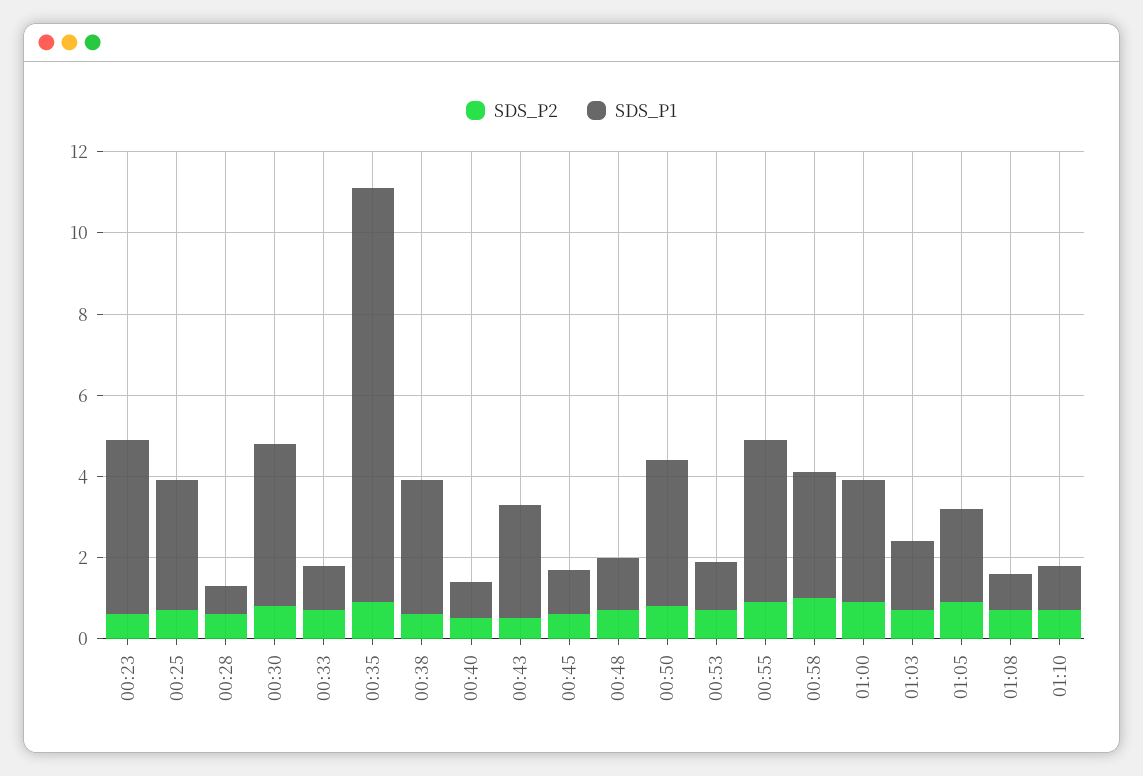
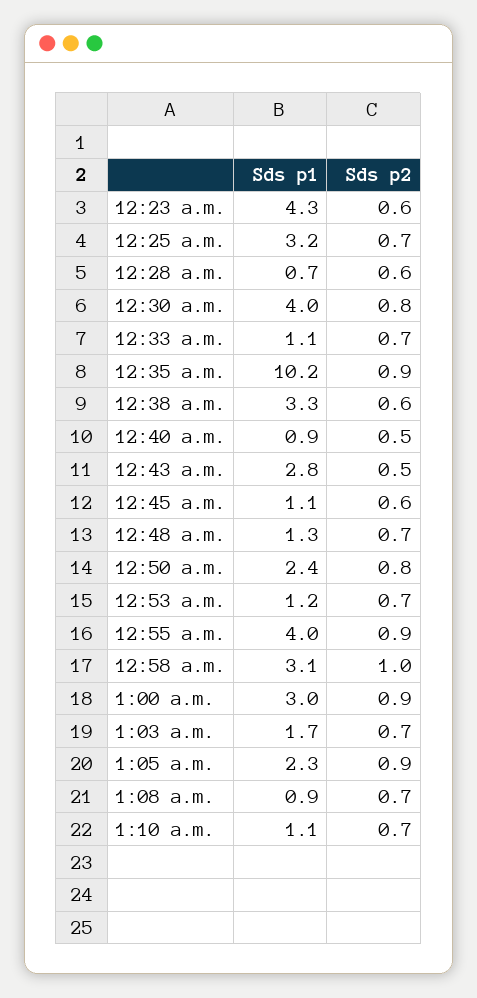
  {
    "SDS_P2": {
      "00:23": 0.6,
      "00:25": 0.7,
      "00:28": 0.6,
      "00:30": 0.8,
      "00:33": 0.7,
      "00:35": 0.9,
      "00:38": 0.6,
      "00:40": 0.5,
      "00:43": 0.5,
      "00:45": 0.6,
      "00:48": 0.7,
      "00:50": 0.8,
      "00:53": 0.7,
      "00:55": 0.9,
      "00:58": 1,
      "01:00": 0.9,
      "01:03": 0.7,
      "01:05": 0.9,
      "01:08": 0.7,
      "01:10": 0.7
    },
    "SDS_P1": {
      "00:23": 4.3,
      "00:25": 3.2,
      "00:28": 0.7,
      "00:30": 4,
      "00:33": 1.1,
      "00:35": 10.2,
      "00:38": 3.3,
      "00:40": 0.9,
      "00:43": 2.8,
      "00:45": 1.1,
      "00:48": 1.3,
-     "00:50": 3.5,
+     "00:50": 2.4,
      "00:53": 1.2,
      "00:55": 4,
      "00:58": 3.1,
      "01:00": 3,
      "01:03": 1.7,
      "01:05": 2.3,
      "01:08": 0.9,
      "01:10": 1.1
    }
  }

